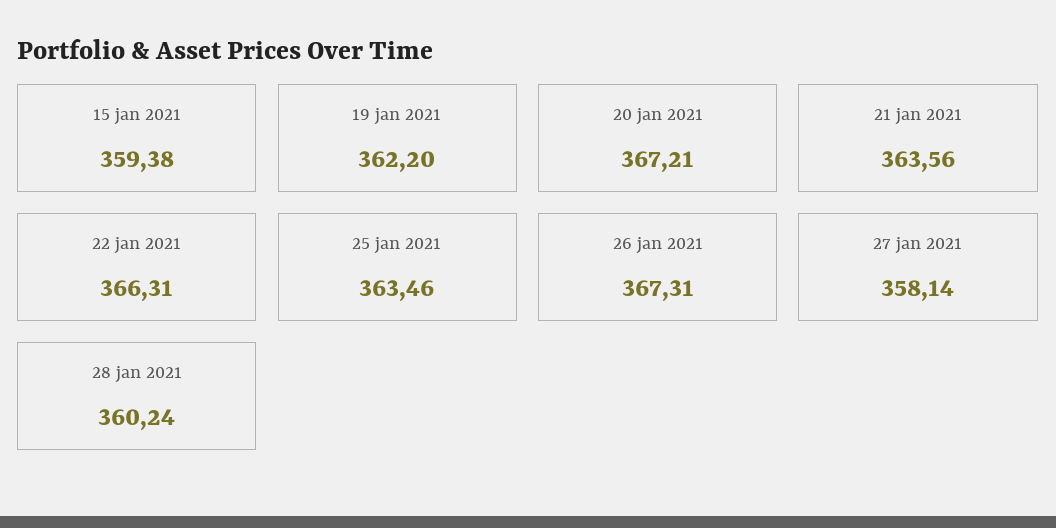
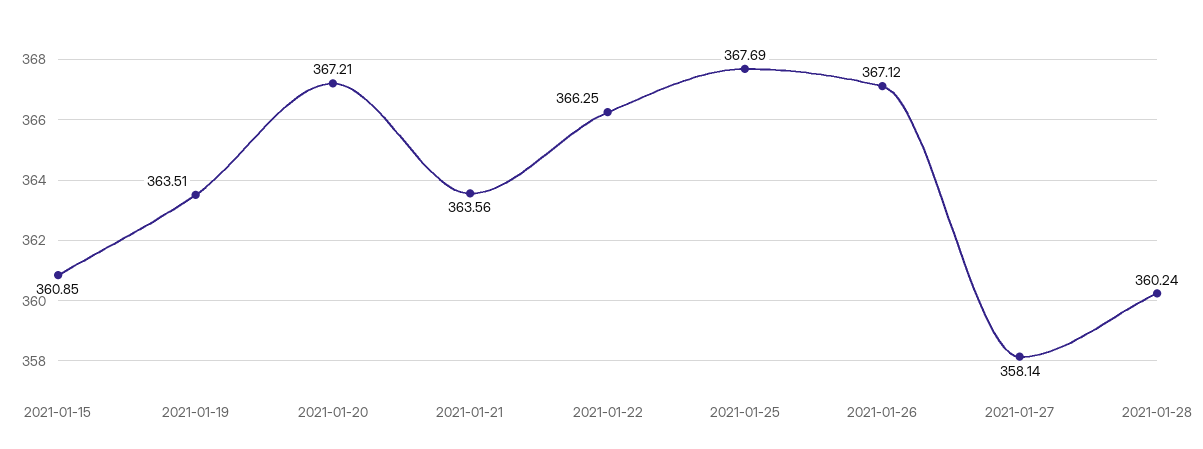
  {
-   "15 jan 2021": 359.38,
+   "15 jan 2021": 360.85,
-   "19 jan 2021": 362.2,
+   "19 jan 2021": 363.51,
    "20 jan 2021": 367.21,
    "21 jan 2021": 363.56,
-   "22 jan 2021": 366.31,
+   "22 jan 2021": 366.25,
-   "25 jan 2021": 363.46,
+   "25 jan 2021": 367.69,
-   "26 jan 2021": 367.31,
+   "26 jan 2021": 367.12,
    "27 jan 2021": 358.14,
    "28 jan 2021": 360.24
  }

